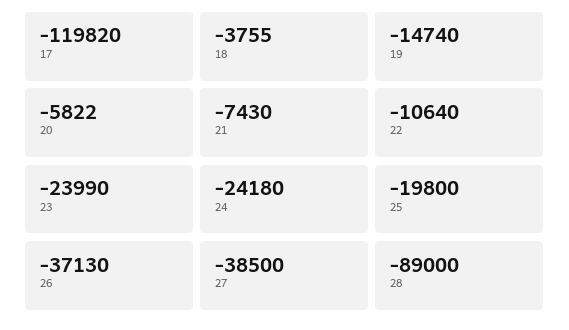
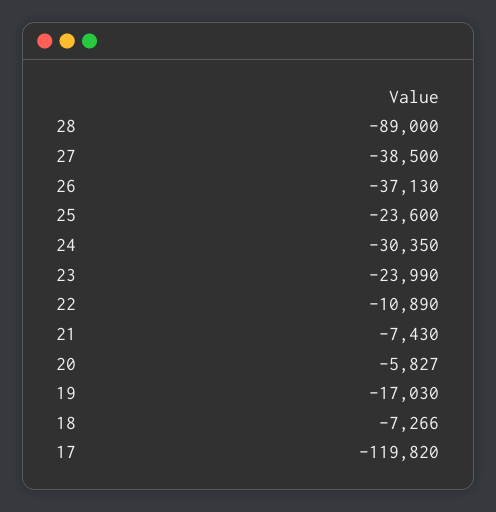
  {
    "17": -119820,
-   "18": -3755,
+   "18": -7266,
-   "19": -14740,
+   "19": -17030,
-   "20": -5822,
+   "20": -5827,
    "21": -7430,
-   "22": -10640,
+   "22": -10890,
    "23": -23990,
-   "24": -24180,
+   "24": -30350,
-   "25": -19800,
+   "25": -23600,
    "26": -37130,
    "27": -38500,
    "28": -89000
  }

